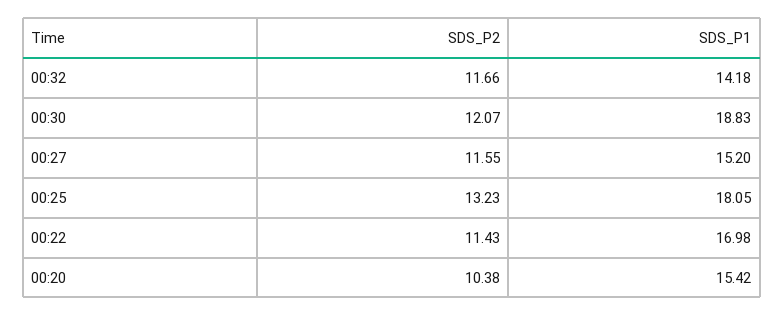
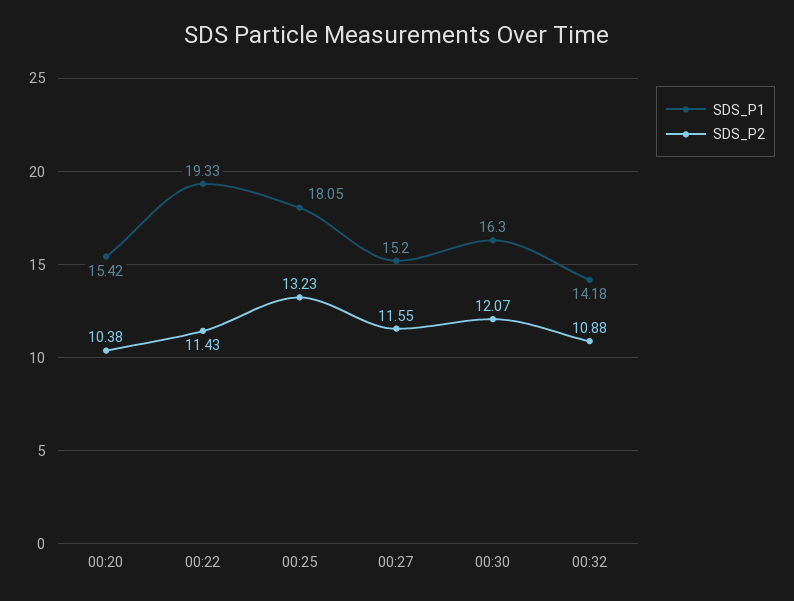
  {
    "SDS_P2": {
-     "00:32": 11.66,
+     "00:32": 10.88,
      "00:30": 12.07,
      "00:27": 11.55,
      "00:25": 13.23,
      "00:22": 11.43,
      "00:20": 10.38
    },
    "SDS_P1": {
      "00:32": 14.18,
-     "00:30": 18.83,
+     "00:30": 16.3,
      "00:27": 15.2,
      "00:25": 18.05,
-     "00:22": 16.98,
+     "00:22": 19.33,
      "00:20": 15.42
    }
  }

